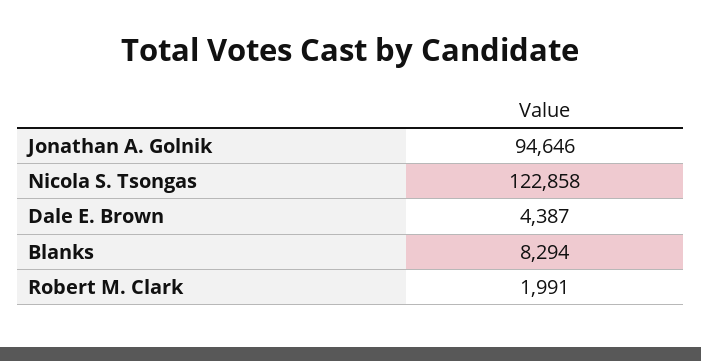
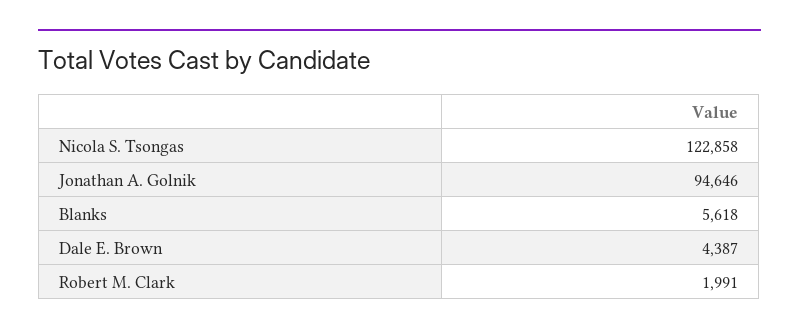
  {
    "Jonathan A. Golnik": 94646,
    "Nicola S. Tsongas": 122858,
    "Dale E. Brown": 4387,
-   "Blanks": 8294,
+   "Blanks": 5618,
    "Robert M. Clark": 1991
  }

